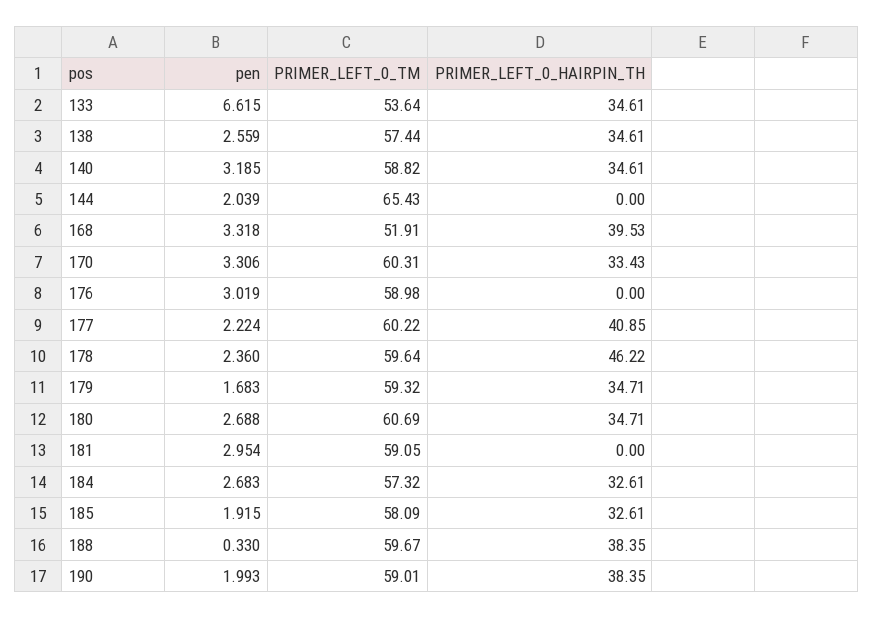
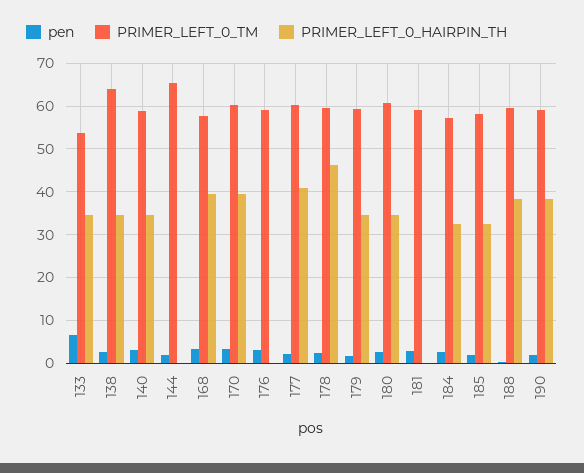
  {
    "pen": {
      "133": 6.615,
      "138": 2.559,
      "140": 3.185,
      "144": 2.039,
      "168": 3.318,
      "170": 3.306,
      "176": 3.019,
      "177": 2.224,
      "178": 2.36,
      "179": 1.683,
      "180": 2.688,
      "181": 2.954,
      "184": 2.683,
      "185": 1.915,
      "188": 0.33,
      "190": 1.993
    },
    "PRIMER_LEFT_0_TM": {
      "133": 53.64,
-     "138": 57.44,
+     "138": 64,
      "140": 58.82,
      "144": 65.43,
-     "168": 51.91,
+     "168": 58,
      "170": 60.31,
      "176": 58.98,
      "177": 60.22,
      "178": 59.64,
      "179": 59.32,
      "180": 60.69,
      "181": 59.05,
      "184": 57.32,
      "185": 58.09,
      "188": 59.67,
      "190": 59.01
    },
    "PRIMER_LEFT_0_HAIRPIN_TH": {
      "133": 34.61,
      "138": 34.61,
      "140": 34.61,
      "144": 0,
      "168": 39.53,
-     "170": 33.43,
+     "170": 40,
      "176": 0,
      "177": 40.85,
      "178": 46.22,
      "179": 34.71,
      "180": 34.71,
      "181": 0,
      "184": 32.61,
      "185": 32.61,
      "188": 38.35,
      "190": 38.35
    }
  }

